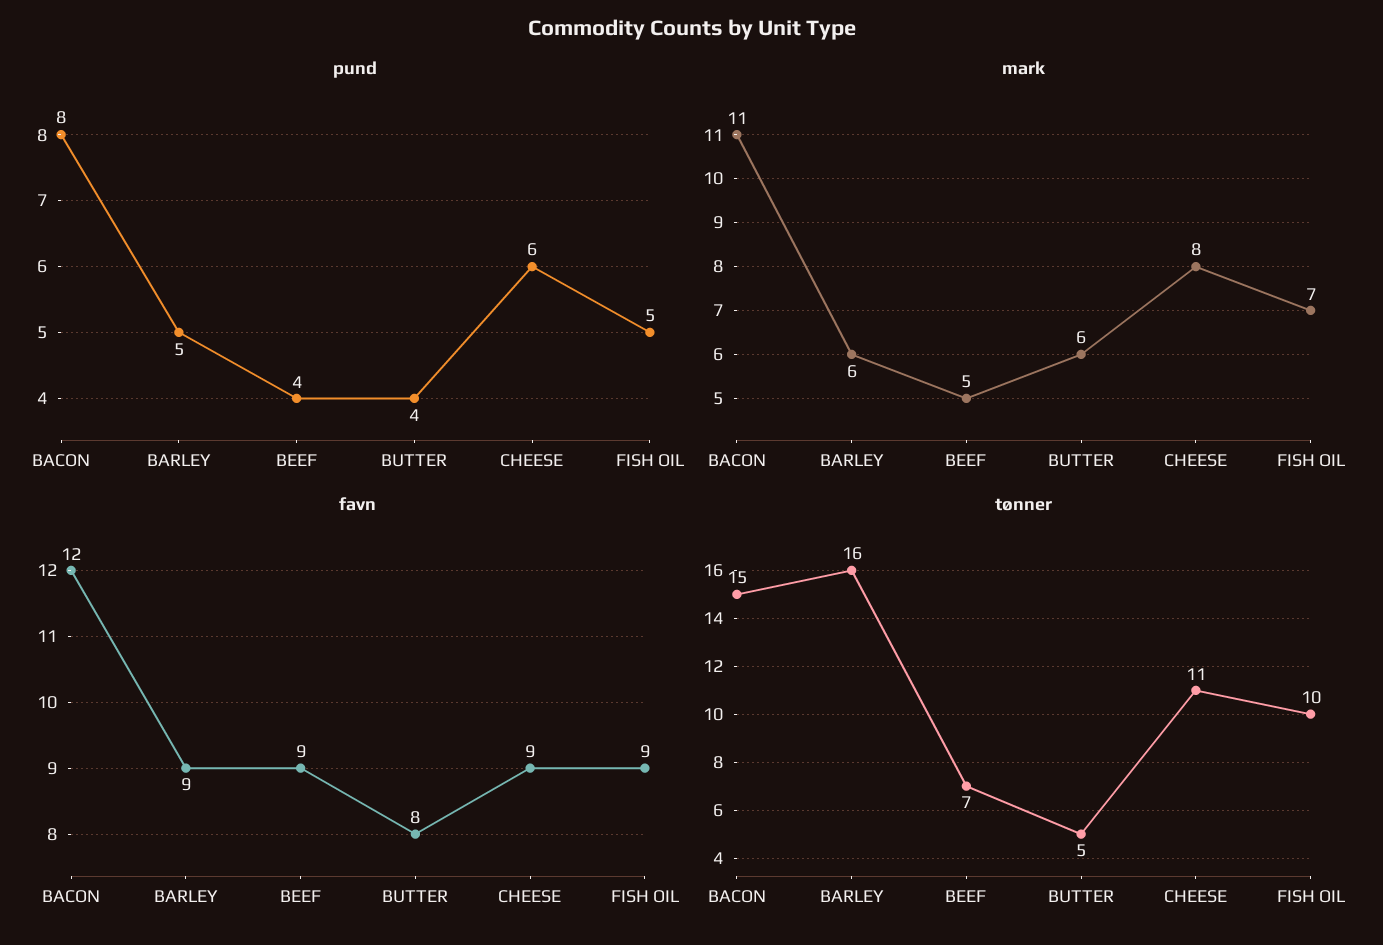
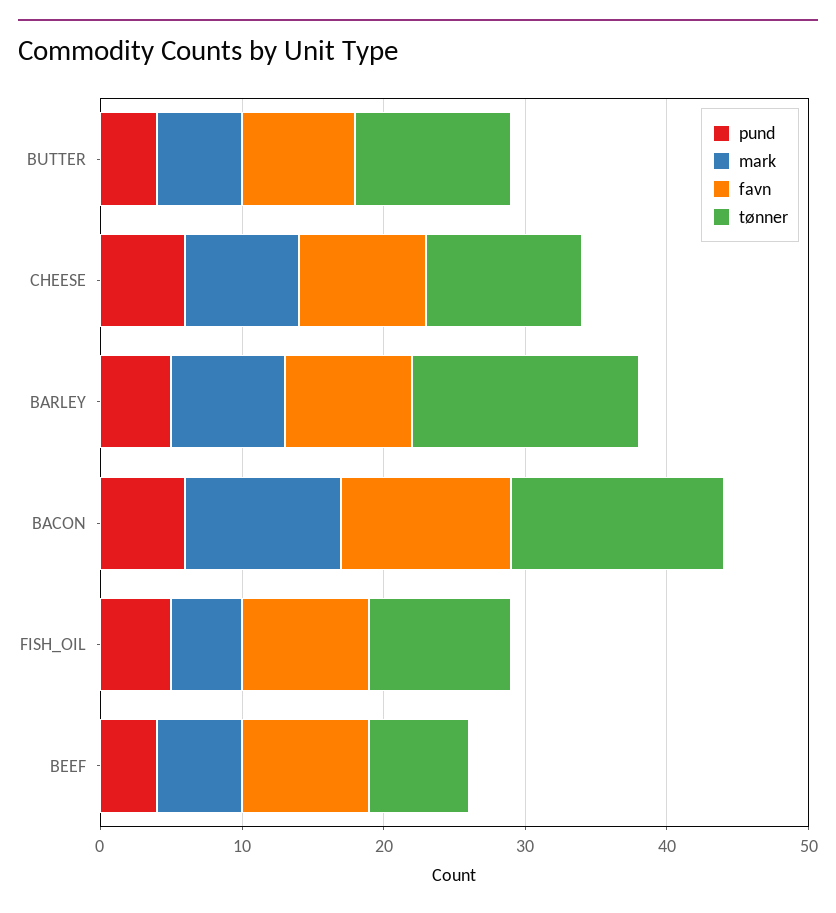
  {
    "pund": {
-     "BACON": 8,
+     "BACON": 6,
      "BARLEY": 5,
      "BEEF": 4,
      "BUTTER": 4,
      "CHEESE": 6,
      "FISH OIL": 5
    },
    "mark": {
      "BACON": 11,
-     "BARLEY": 6,
+     "BARLEY": 8,
-     "BEEF": 5,
+     "BEEF": 6,
      "BUTTER": 6,
      "CHEESE": 8,
-     "FISH OIL": 7
+     "FISH OIL": 5
    },
    "favn": {
      "BACON": 12,
      "BARLEY": 9,
      "BEEF": 9,
      "BUTTER": 8,
      "CHEESE": 9,
      "FISH OIL": 9
    },
    "tønner": {
      "BACON": 15,
      "BARLEY": 16,
      "BEEF": 7,
-     "BUTTER": 5,
+     "BUTTER": 11,
      "CHEESE": 11,
      "FISH OIL": 10
    }
  }

